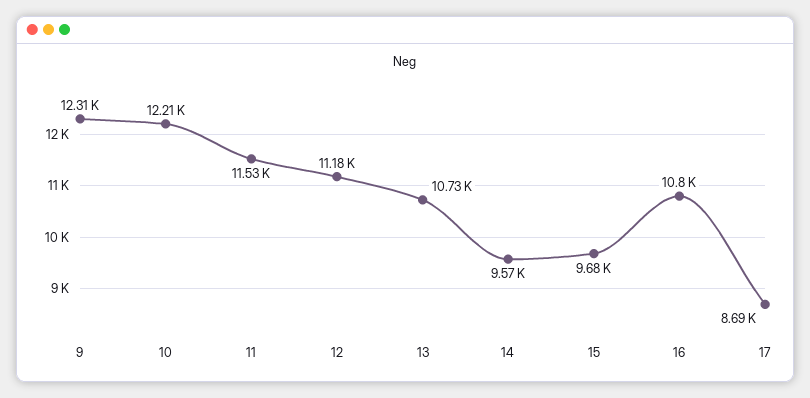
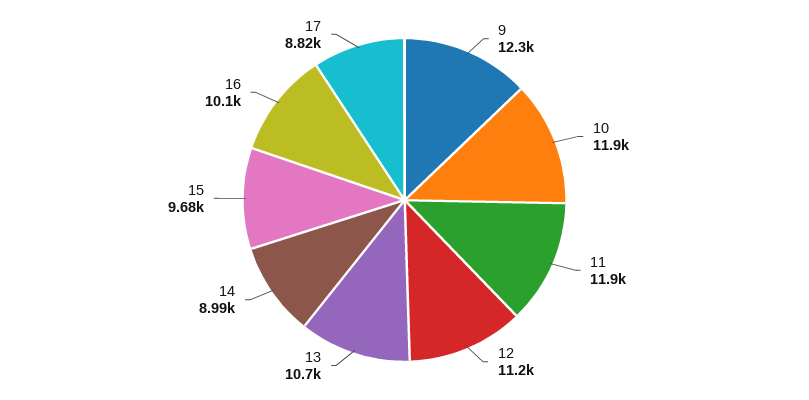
  {
    "9": 12310,
-   "10": 12210,
+   "10": 11900,
-   "11": 11530,
+   "11": 11900,
    "12": 11180,
    "13": 10730,
-   "14": 9570,
+   "14": 8990,
    "15": 9680,
-   "16": 10800,
+   "16": 10100,
-   "17": 8690
+   "17": 8820
  }

